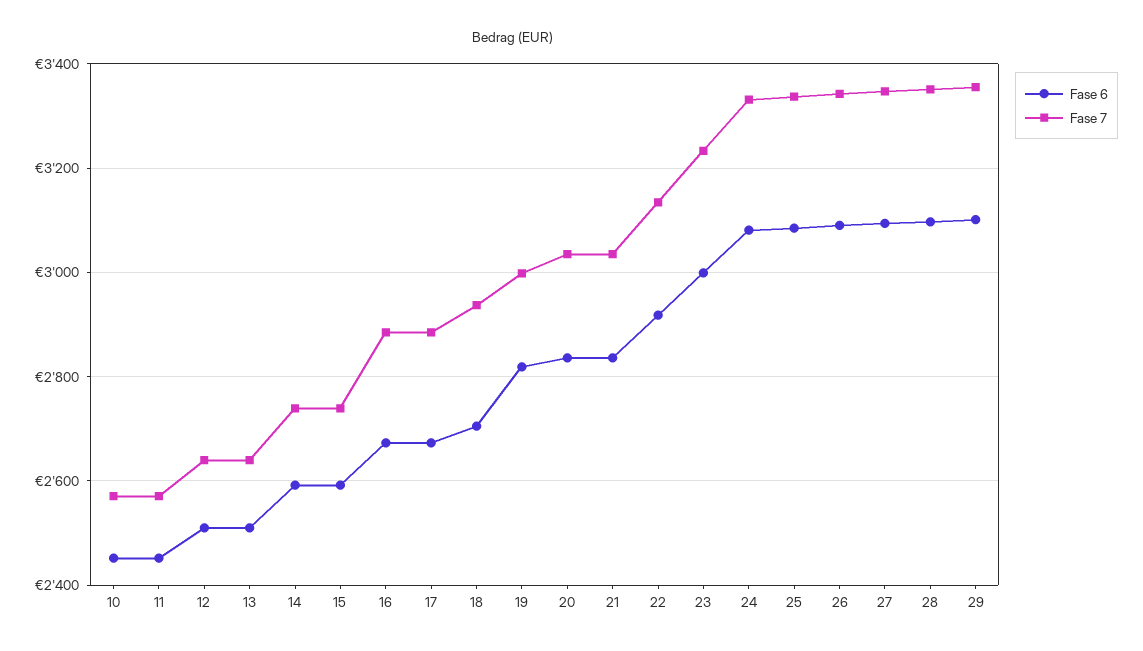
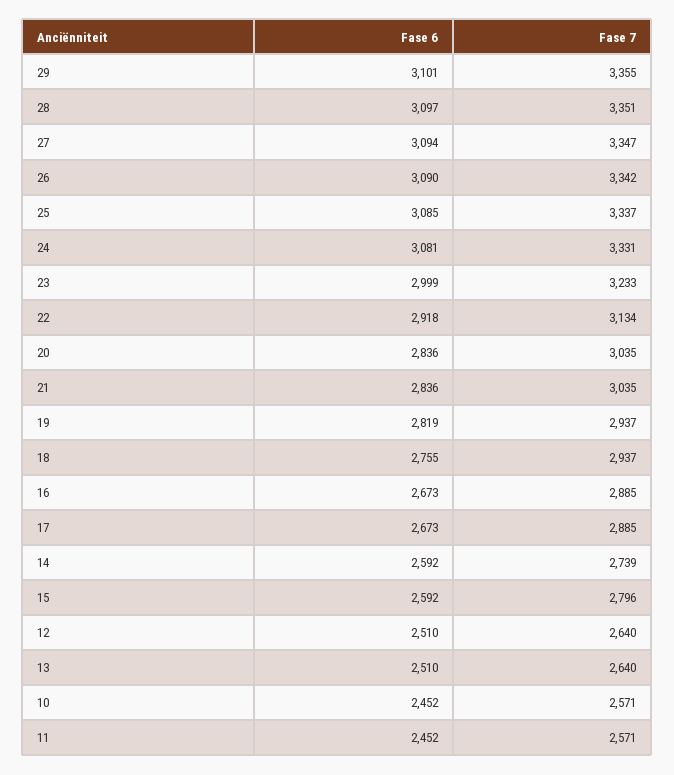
  {
    "Fase 6": {
      "10": 2452,
      "11": 2452,
      "12": 2510,
      "13": 2510,
      "14": 2592,
      "15": 2592,
      "16": 2673,
      "17": 2673,
-     "18": 2700,
+     "18": 2755,
      "19": 2819,
      "20": 2836,
      "21": 2836,
      "22": 2918,
      "23": 2999,
      "24": 3081,
      "25": 3085,
      "26": 3090,
      "27": 3094,
      "28": 3097,
      "29": 3101
    },
    "Fase 7": {
      "10": 2571,
      "11": 2571,
      "12": 2640,
      "13": 2640,
      "14": 2739,
-     "15": 2740,
+     "15": 2796,
      "16": 2885,
      "17": 2885,
      "18": 2937,
-     "19": 3000,
+     "19": 2937,
      "20": 3035,
      "21": 3035,
      "22": 3134,
      "23": 3233,
      "24": 3331,
      "25": 3337,
      "26": 3342,
      "27": 3347,
      "28": 3351,
      "29": 3355
    }
  }

